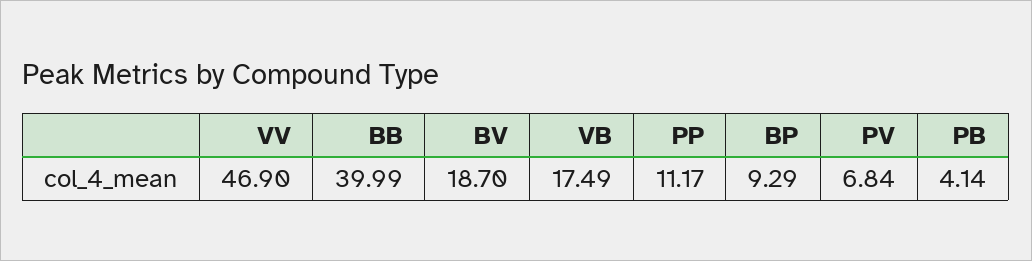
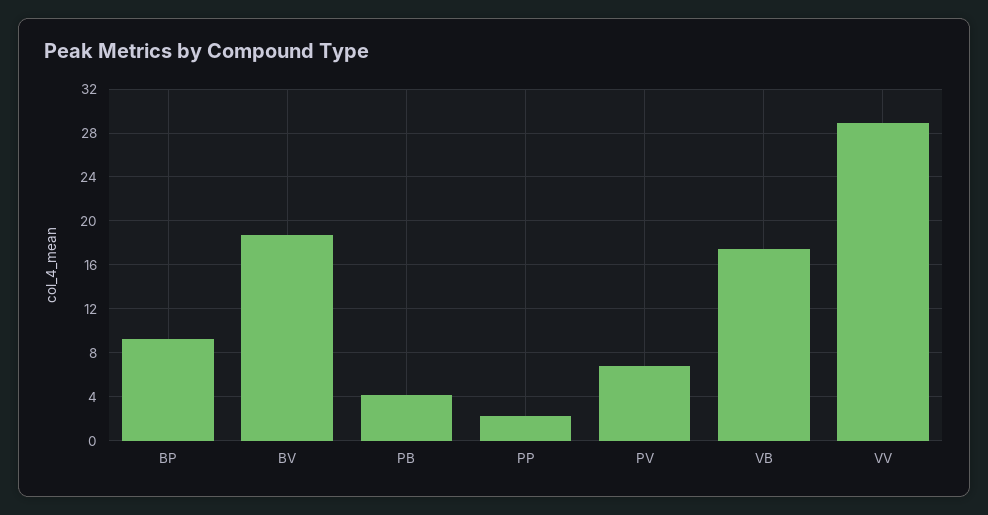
  {
-   "VV": 46.9,
+   "VV": 29,
-   "BB": 39.99,
    "BV": 18.7,
    "VB": 17.49,
-   "PP": 11.17,
+   "PP": 2,
    "BP": 9.29,
    "PV": 6.84,
    "PB": 4.14
  }

